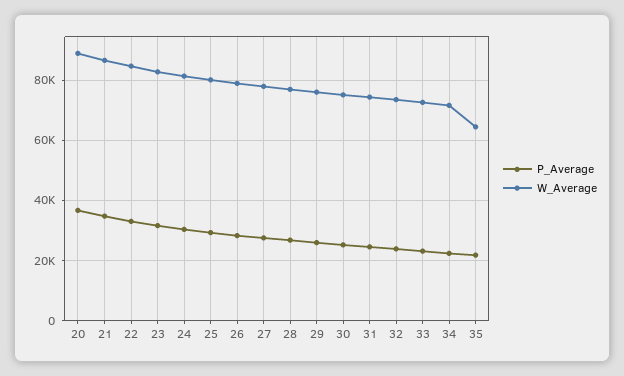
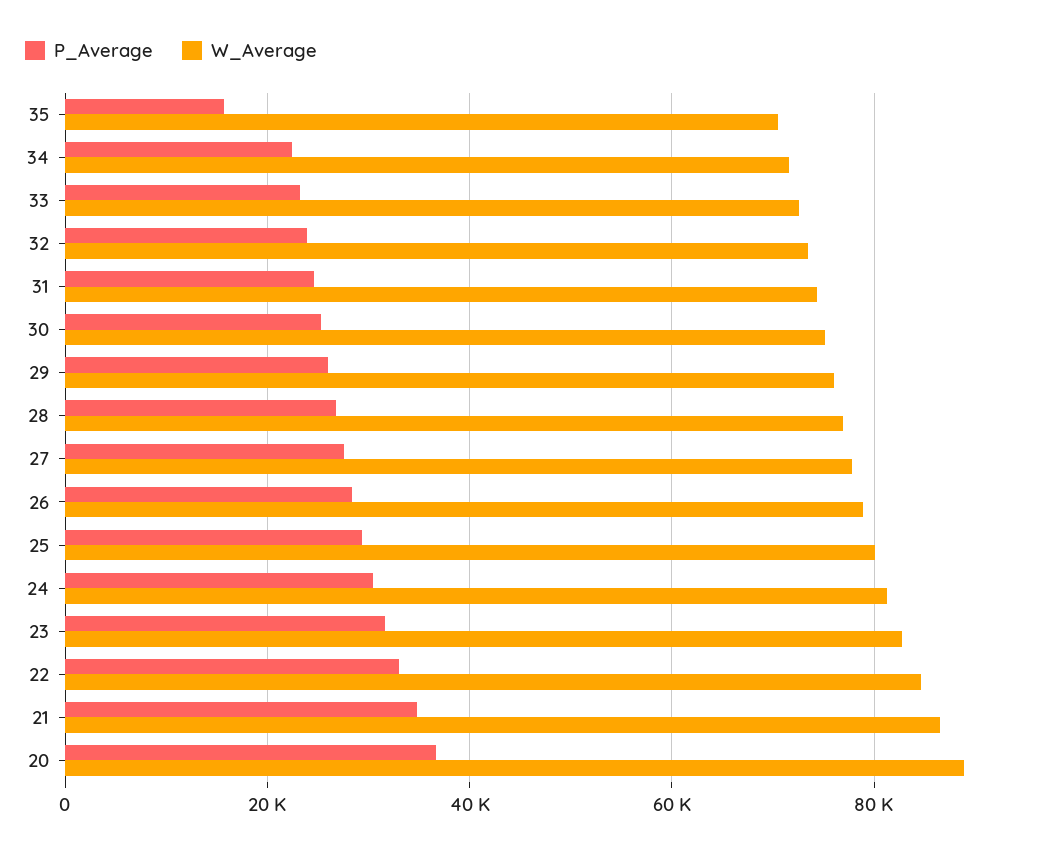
  {
    "P_Average": {
      "20": 36000,
      "21": 34000,
      "22": 34000,
      "23": 32000,
      "24": 30000,
      "25": 30000,
      "26": 28000,
      "27": 28000,
      "28": 26000,
      "29": 26000,
      "30": 26000,
      "31": 24000,
      "32": 24000,
      "33": 24000,
      "34": 22000,
-     "35": 22000
+     "35": 16000
    },
    "W_Average": {
      "20": 88000,
      "21": 86000,
      "22": 84000,
      "23": 82000,
      "24": 82000,
      "25": 80000,
      "26": 78000,
      "27": 78000,
      "28": 76000,
      "29": 76000,
      "30": 76000,
      "31": 74000,
      "32": 74000,
      "33": 72000,
      "34": 72000,
-     "35": 64000
+     "35": 70000
    }
  }

